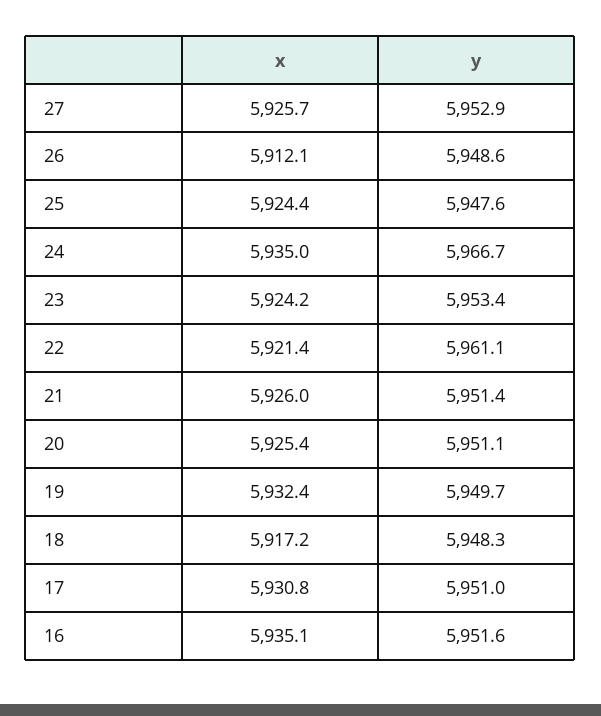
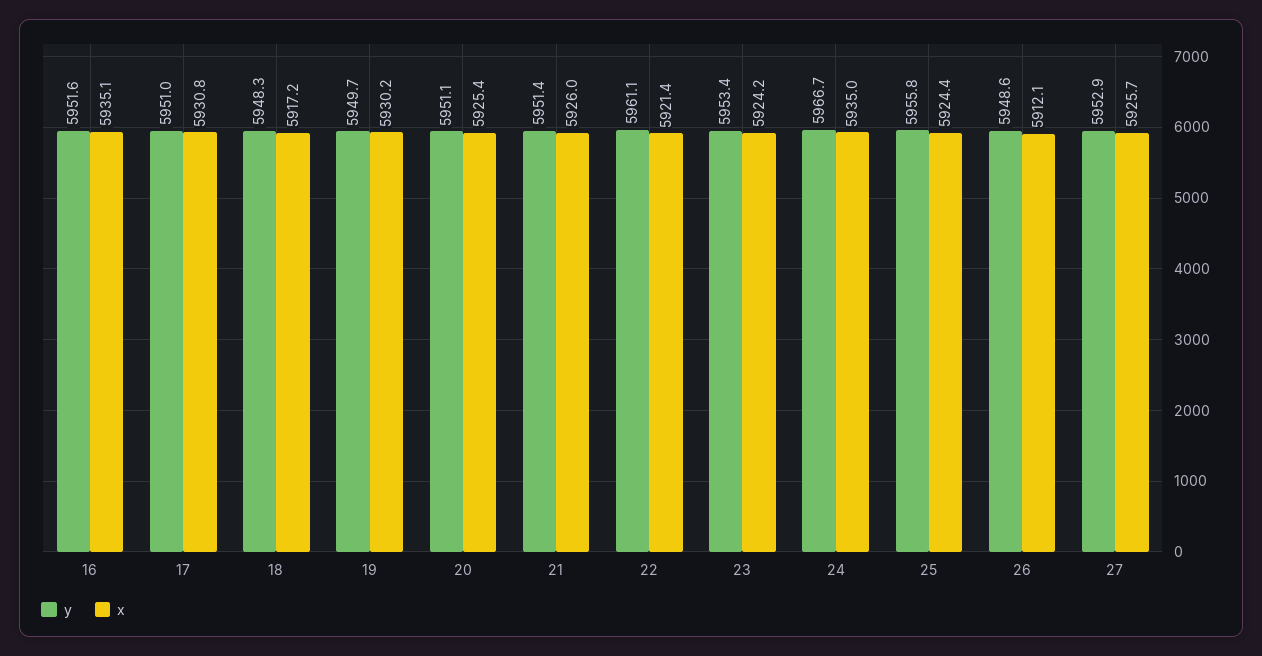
  {
    "x": {
      "27": 5925.7,
      "26": 5912.1,
      "25": 5924.4,
      "24": 5935,
      "23": 5924.2,
      "22": 5921.4,
      "21": 5926,
      "20": 5925.4,
-     "19": 5932.4,
+     "19": 5930.2,
      "18": 5917.2,
      "17": 5930.8,
      "16": 5935.1
    },
    "y": {
      "27": 5952.9,
      "26": 5948.6,
-     "25": 5947.6,
+     "25": 5955.8,
      "24": 5966.7,
      "23": 5953.4,
      "22": 5961.1,
      "21": 5951.4,
      "20": 5951.1,
      "19": 5949.7,
      "18": 5948.3,
      "17": 5951,
      "16": 5951.6
    }
  }

